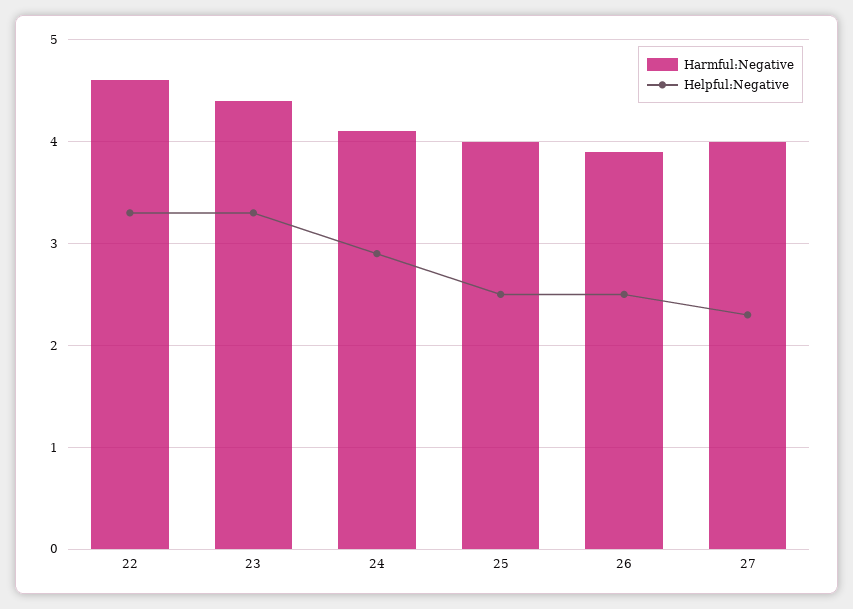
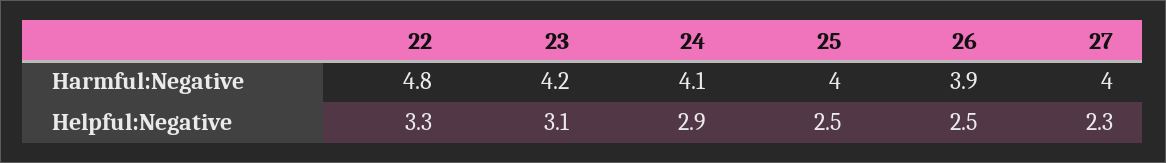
  {
    "Harmful:Negative": {
-     "22": 4.6,
+     "22": 4.8,
-     "23": 4.4,
+     "23": 4.2,
      "24": 4.1,
      "25": 4,
      "26": 3.9,
      "27": 4
    },
    "Helpful:Negative": {
      "22": 3.3,
-     "23": 3.3,
+     "23": 3.1,
      "24": 2.9,
      "25": 2.5,
      "26": 2.5,
      "27": 2.3
    }
  }

